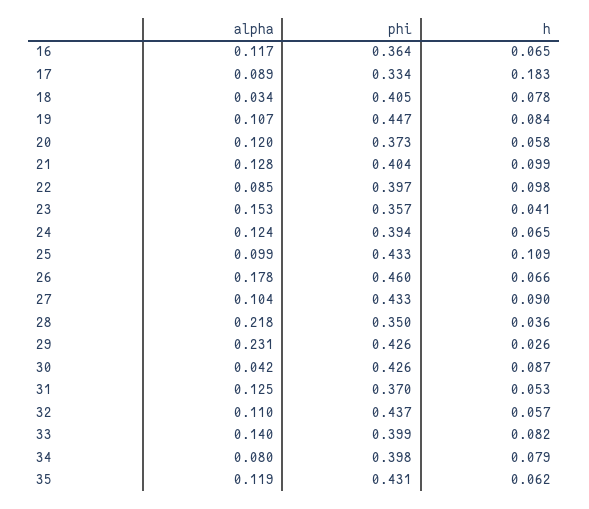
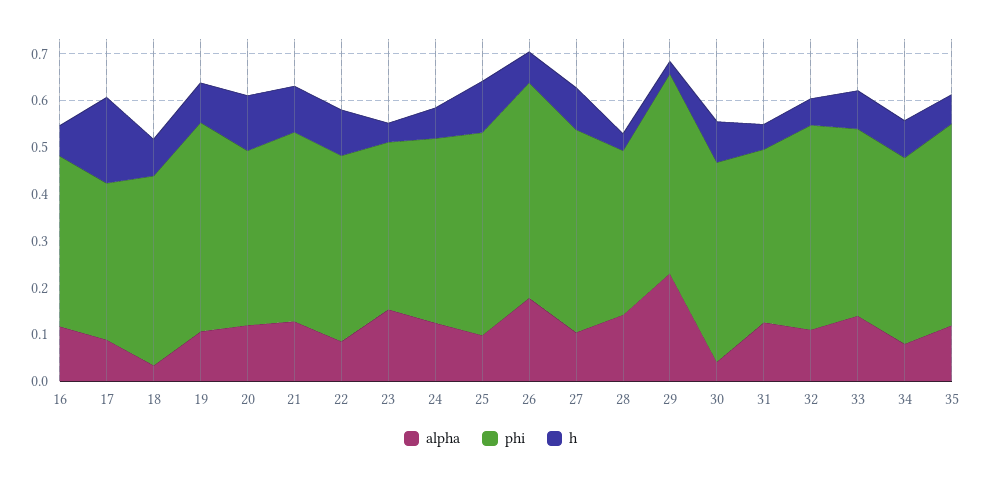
  {
    "alpha": {
      "16": 0.117,
      "17": 0.089,
      "18": 0.034,
      "19": 0.107,
      "20": 0.12,
      "21": 0.128,
      "22": 0.085,
      "23": 0.153,
      "24": 0.124,
      "25": 0.099,
      "26": 0.178,
      "27": 0.104,
-     "28": 0.218,
+     "28": 0.14,
      "29": 0.231,
      "30": 0.042,
      "31": 0.125,
      "32": 0.11,
      "33": 0.14,
      "34": 0.08,
      "35": 0.119
    },
    "phi": {
      "16": 0.364,
      "17": 0.334,
      "18": 0.405,
      "19": 0.447,
      "20": 0.373,
      "21": 0.404,
      "22": 0.397,
      "23": 0.357,
      "24": 0.394,
      "25": 0.433,
      "26": 0.46,
      "27": 0.433,
      "28": 0.35,
      "29": 0.426,
      "30": 0.426,
      "31": 0.37,
      "32": 0.437,
      "33": 0.399,
      "34": 0.398,
      "35": 0.431
    },
    "h": {
      "16": 0.065,
      "17": 0.183,
      "18": 0.078,
      "19": 0.084,
-     "20": 0.058,
+     "20": 0.12,
      "21": 0.099,
      "22": 0.098,
      "23": 0.041,
      "24": 0.065,
      "25": 0.109,
      "26": 0.066,
      "27": 0.09,
      "28": 0.036,
      "29": 0.026,
      "30": 0.087,
      "31": 0.053,
      "32": 0.057,
      "33": 0.082,
      "34": 0.079,
      "35": 0.062
    }
  }

